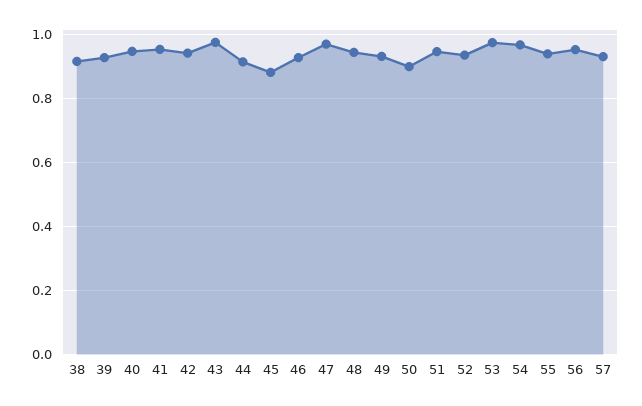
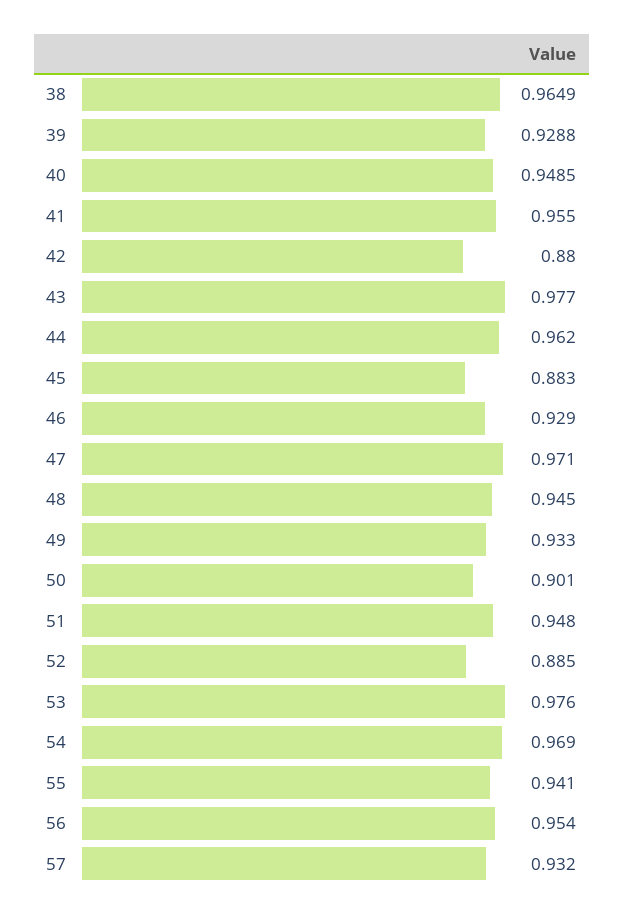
  {
-   "38": 0.92,
+   "38": 0.9649,
    "39": 0.9288,
    "40": 0.9485,
    "41": 0.955,
-   "42": 0.94,
+   "42": 0.88,
    "43": 0.977,
-   "44": 0.92,
+   "44": 0.962,
    "45": 0.883,
    "46": 0.929,
    "47": 0.971,
    "48": 0.945,
    "49": 0.933,
    "50": 0.901,
    "51": 0.948,
-   "52": 0.94,
+   "52": 0.885,
    "53": 0.976,
    "54": 0.969,
    "55": 0.941,
    "56": 0.954,
    "57": 0.932
  }

